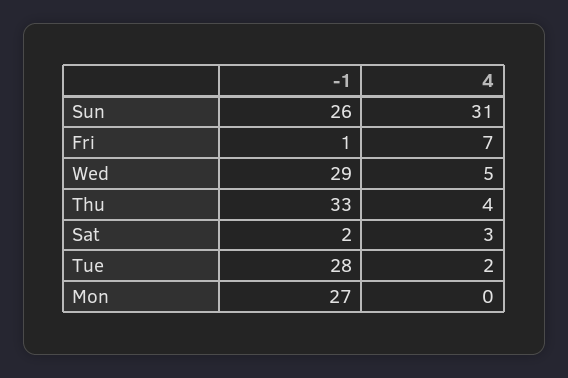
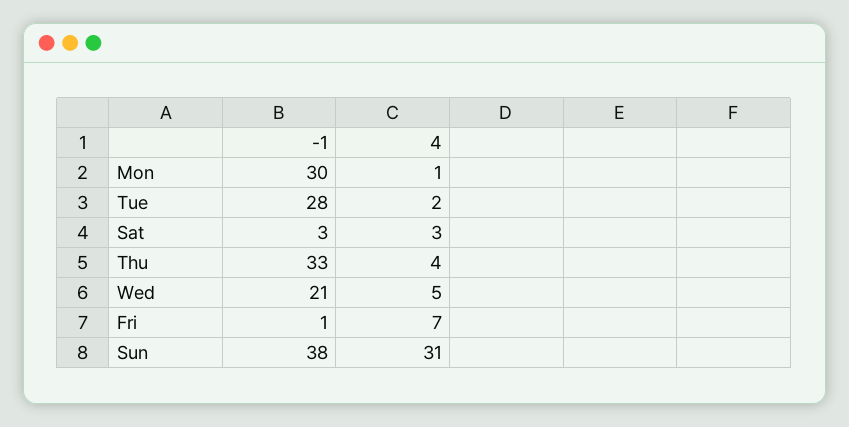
  {
    "-1": {
-     "Sun": 26,
+     "Sun": 38,
      "Fri": 1,
-     "Wed": 29,
+     "Wed": 21,
      "Thu": 33,
-     "Sat": 2,
+     "Sat": 3,
      "Tue": 28,
-     "Mon": 27
+     "Mon": 30
    },
    "4": {
      "Sun": 31,
      "Fri": 7,
      "Wed": 5,
      "Thu": 4,
      "Sat": 3,
      "Tue": 2,
-     "Mon": 0
+     "Mon": 1
    }
  }

